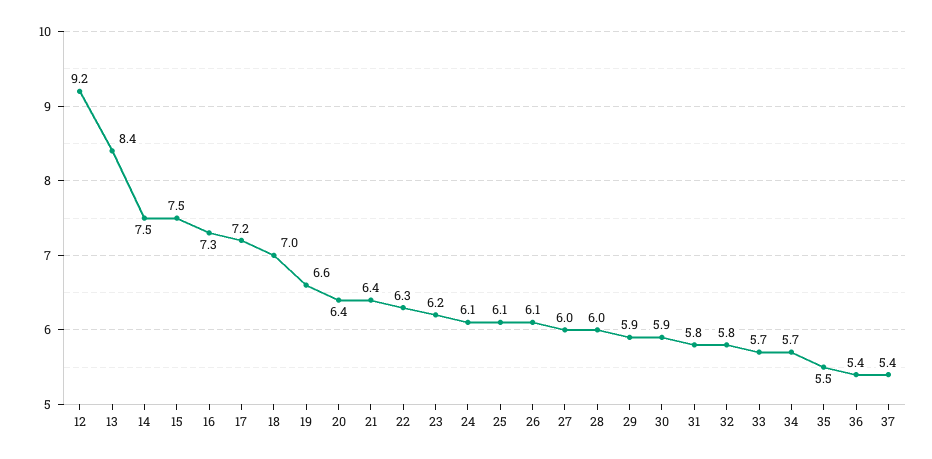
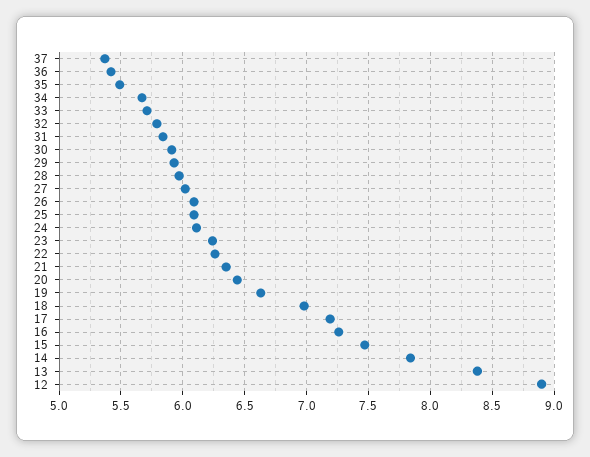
  {
-   "12": 9.2,
+   "12": 8.9,
    "13": 8.4,
-   "14": 7.5,
+   "14": 7.85,
    "15": 7.5,
    "16": 7.3,
    "17": 7.2,
    "18": 7,
    "19": 6.6,
    "20": 6.4,
    "21": 6.4,
    "22": 6.3,
    "23": 6.2,
    "24": 6.1,
    "25": 6.1,
    "26": 6.1,
    "27": 6,
    "28": 6,
    "29": 5.9,
    "30": 5.9,
    "31": 5.8,
    "32": 5.8,
    "33": 5.7,
    "34": 5.7,
    "35": 5.5,
    "36": 5.4,
    "37": 5.4
  }

